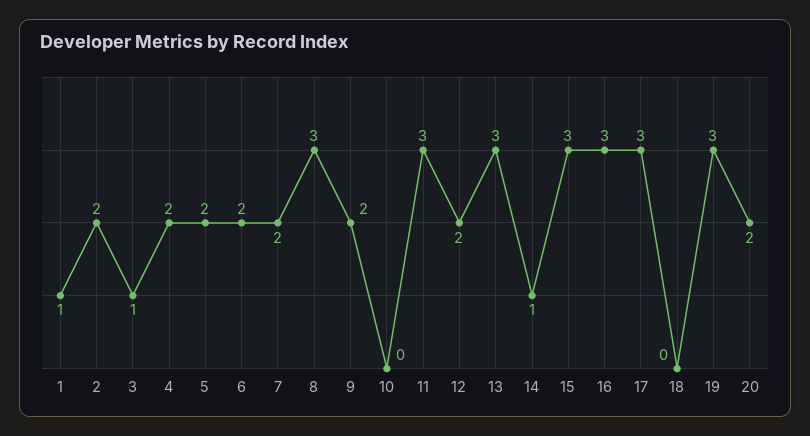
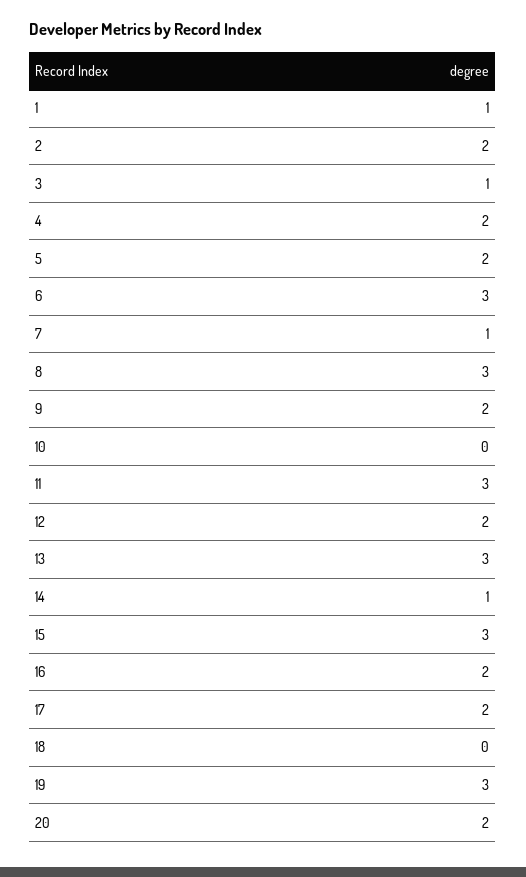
  {
    "1": 1,
    "2": 2,
    "3": 1,
    "4": 2,
    "5": 2,
-   "6": 2,
+   "6": 3,
-   "7": 2,
+   "7": 1,
    "8": 3,
    "9": 2,
    "10": 0,
    "11": 3,
    "12": 2,
    "13": 3,
    "14": 1,
    "15": 3,
-   "16": 3,
+   "16": 2,
-   "17": 3,
+   "17": 2,
    "18": 0,
    "19": 3,
    "20": 2
  }

